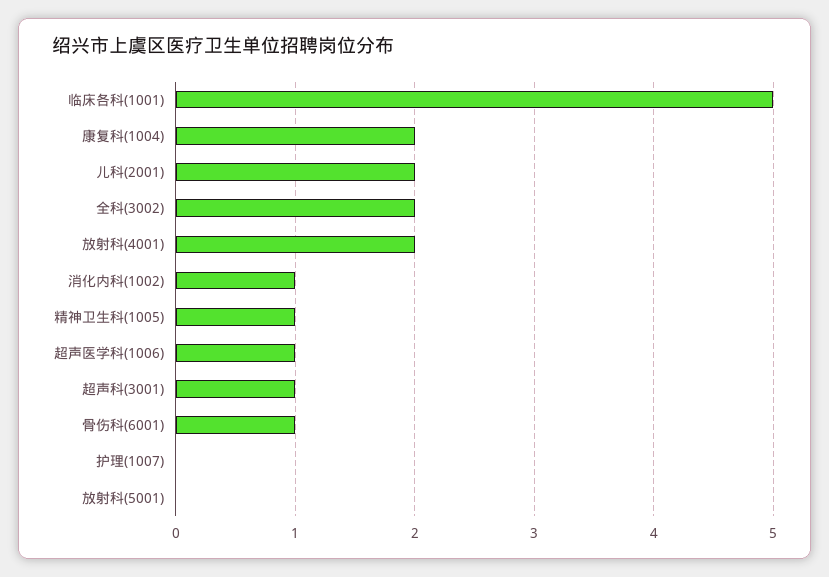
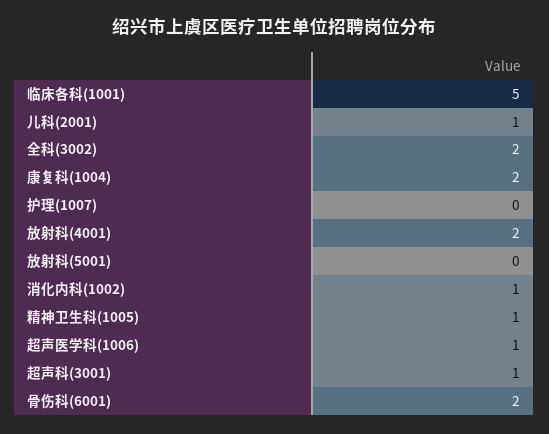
  {
    "临床各科(1001)": 5,
    "康复科(1004)": 2,
-   "儿科(2001)": 2,
+   "儿科(2001)": 1,
    "全科(3002)": 2,
    "放射科(4001)": 2,
    "消化内科(1002)": 1,
    "精神卫生科(1005)": 1,
    "超声医学科(1006)": 1,
    "超声科(3001)": 1,
-   "骨伤科(6001)": 1,
+   "骨伤科(6001)": 2,
    "护理(1007)": 0,
    "放射科(5001)": 0
  }

